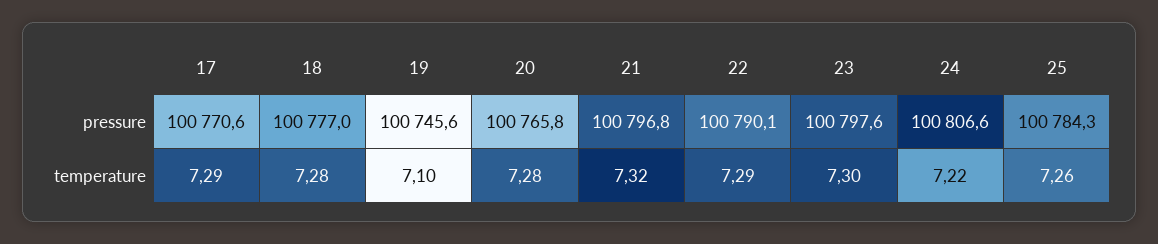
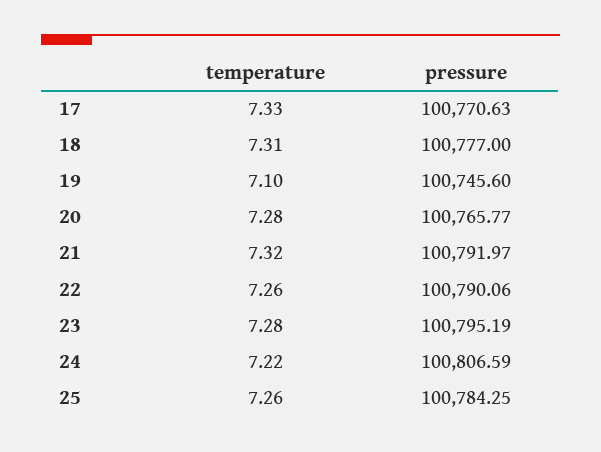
  {
    "17": {
      "pressure": 100770.63,
-     "temperature": 7.29
+     "temperature": 7.33
    },
    "18": {
      "pressure": 100777,
-     "temperature": 7.28
+     "temperature": 7.31
    },
    "19": {
      "pressure": 100745.6,
      "temperature": 7.1
    },
    "20": {
      "pressure": 100765.77,
      "temperature": 7.28
    },
    "21": {
-     "pressure": 100796.8,
+     "pressure": 100791.97,
      "temperature": 7.32
    },
    "22": {
      "pressure": 100790.06,
-     "temperature": 7.29
+     "temperature": 7.26
    },
    "23": {
-     "pressure": 100797.6,
+     "pressure": 100795.19,
-     "temperature": 7.3
+     "temperature": 7.28
    },
    "24": {
      "pressure": 100806.59,
      "temperature": 7.22
    },
    "25": {
      "pressure": 100784.25,
      "temperature": 7.26
    }
  }

